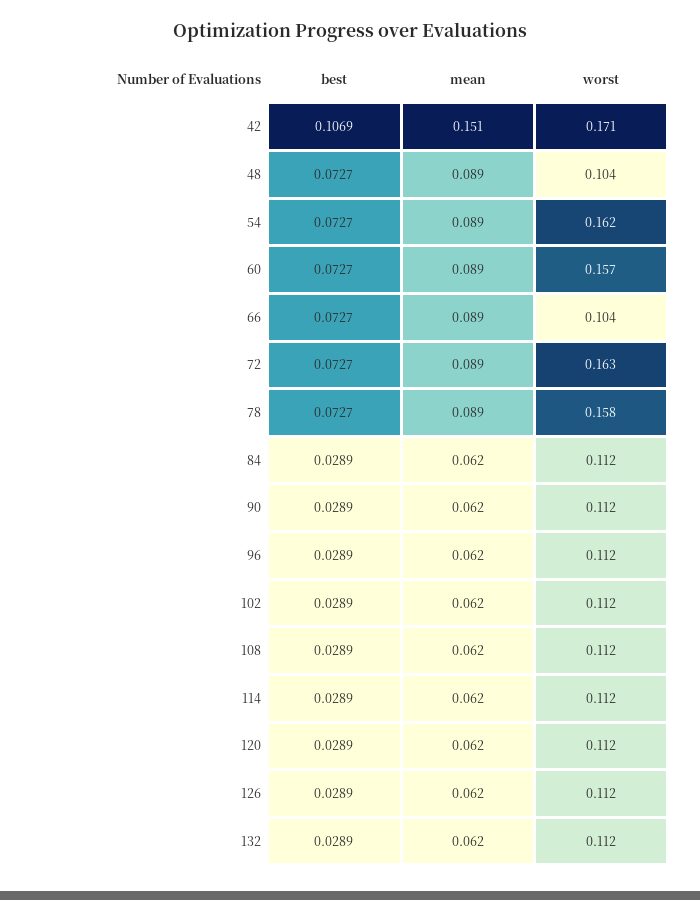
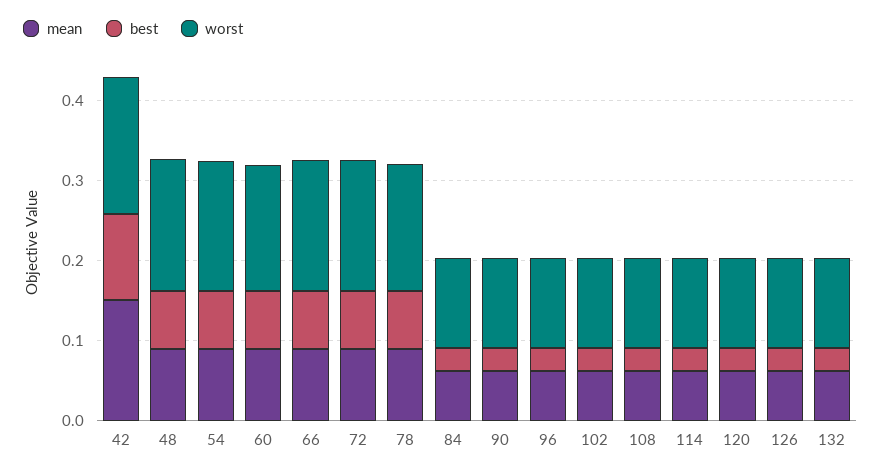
  {
    "best": {
      "42": 0.1069,
      "48": 0.0727,
      "54": 0.0727,
      "60": 0.0727,
      "66": 0.0727,
      "72": 0.0727,
      "78": 0.0727,
      "84": 0.0289,
      "90": 0.0289,
      "96": 0.0289,
      "102": 0.0289,
      "108": 0.0289,
      "114": 0.0289,
      "120": 0.0289,
      "126": 0.0289,
      "132": 0.0289
    },
    "mean": {
      "42": 0.151,
      "48": 0.089,
      "54": 0.089,
      "60": 0.089,
      "66": 0.089,
      "72": 0.089,
      "78": 0.089,
      "84": 0.062,
      "90": 0.062,
      "96": 0.062,
      "102": 0.062,
      "108": 0.062,
      "114": 0.062,
      "120": 0.062,
      "126": 0.062,
      "132": 0.062
    },
    "worst": {
      "42": 0.171,
-     "48": 0.104,
+     "48": 0.16,
      "54": 0.162,
      "60": 0.157,
-     "66": 0.104,
+     "66": 0.16,
      "72": 0.163,
      "78": 0.158,
      "84": 0.112,
      "90": 0.112,
      "96": 0.112,
      "102": 0.112,
      "108": 0.112,
      "114": 0.112,
      "120": 0.112,
      "126": 0.112,
      "132": 0.112
    }
  }

